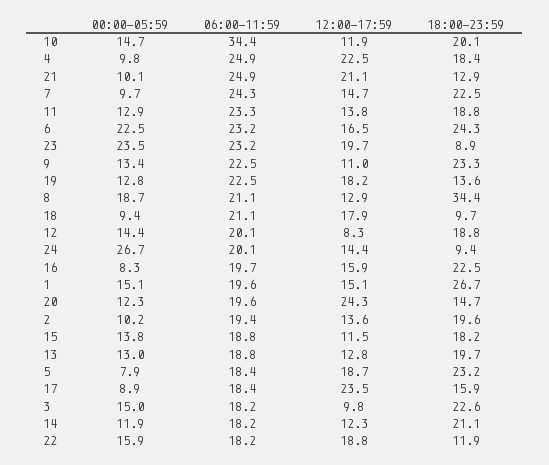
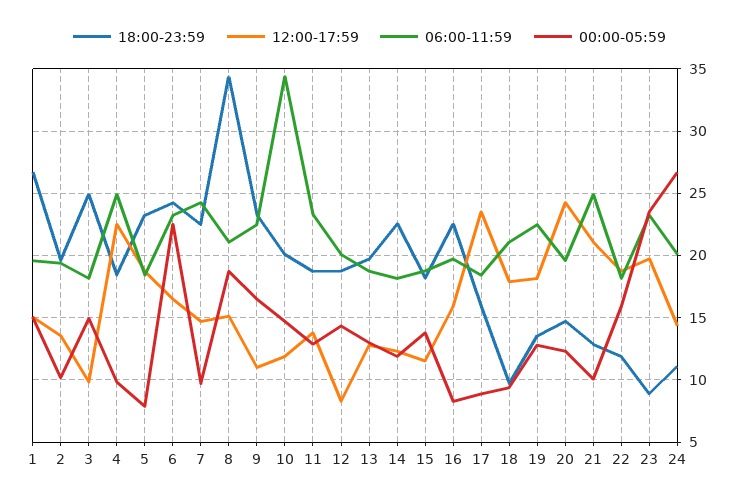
  {
    "00:00-05:59": {
      "10": 14.7,
      "4": 9.8,
      "21": 10.1,
      "7": 9.7,
      "11": 12.9,
      "6": 22.5,
      "23": 23.5,
-     "9": 13.4,
+     "9": 16.5,
      "19": 12.8,
      "8": 18.7,
      "18": 9.4,
      "12": 14.4,
      "24": 26.7,
      "16": 8.3,
      "1": 15.1,
      "20": 12.3,
      "2": 10.2,
      "15": 13.8,
      "13": 13,
      "5": 7.9,
      "17": 8.9,
      "3": 15,
      "14": 11.9,
      "22": 15.9
    },
    "06:00-11:59": {
      "10": 34.4,
      "4": 24.9,
      "21": 24.9,
      "7": 24.3,
      "11": 23.3,
      "6": 23.2,
      "23": 23.2,
      "9": 22.5,
      "19": 22.5,
      "8": 21.1,
      "18": 21.1,
      "12": 20.1,
      "24": 20.1,
      "16": 19.7,
      "1": 19.6,
      "20": 19.6,
      "2": 19.4,
      "15": 18.8,
      "13": 18.8,
      "5": 18.4,
      "17": 18.4,
      "3": 18.2,
      "14": 18.2,
      "22": 18.2
    },
    "12:00-17:59": {
      "10": 11.9,
      "4": 22.5,
      "21": 21.1,
      "7": 14.7,
      "11": 13.8,
      "6": 16.5,
      "23": 19.7,
      "9": 11,
      "19": 18.2,
-     "8": 12.9,
+     "8": 15,
      "18": 17.9,
      "12": 8.3,
      "24": 14.4,
      "16": 15.9,
      "1": 15.1,
      "20": 24.3,
      "2": 13.6,
      "15": 11.5,
      "13": 12.8,
      "5": 18.7,
      "17": 23.5,
      "3": 9.8,
      "14": 12.3,
      "22": 18.8
    },
    "18:00-23:59": {
      "10": 20.1,
      "4": 18.4,
      "21": 12.9,
      "7": 22.5,
      "11": 18.8,
      "6": 24.3,
      "23": 8.9,
      "9": 23.3,
      "19": 13.6,
      "8": 34.4,
      "18": 9.7,
      "12": 18.8,
-     "24": 9.4,
+     "24": 11,
      "16": 22.5,
      "1": 26.7,
      "20": 14.7,
      "2": 19.6,
      "15": 18.2,
      "13": 19.7,
      "5": 23.2,
      "17": 15.9,
-     "3": 22.6,
+     "3": 25,
-     "14": 21.1,
+     "14": 22.5,
      "22": 11.9
    }
  }

